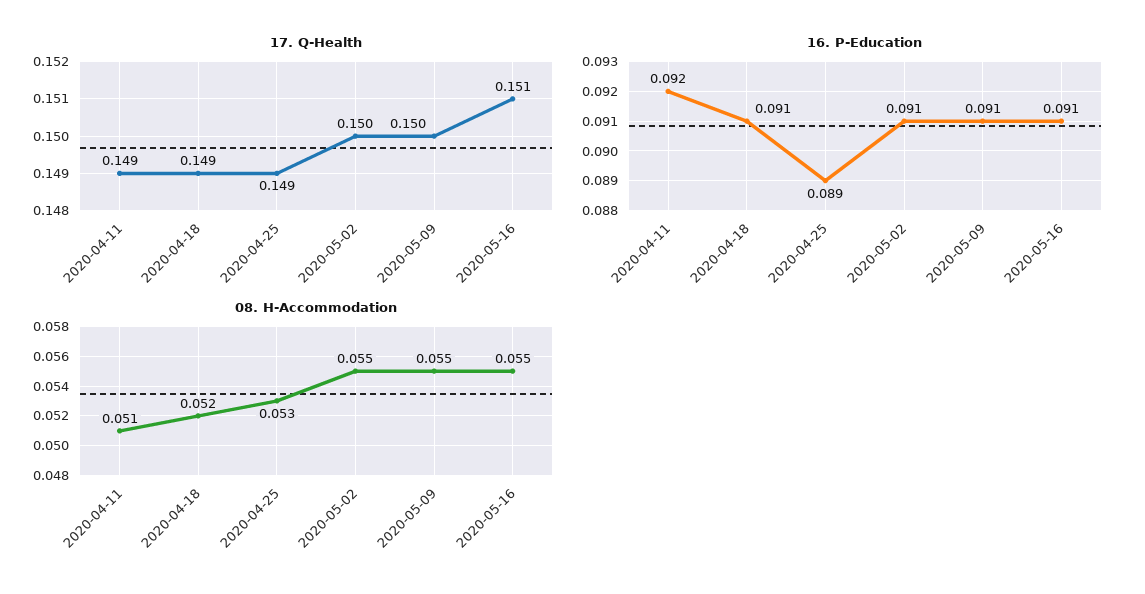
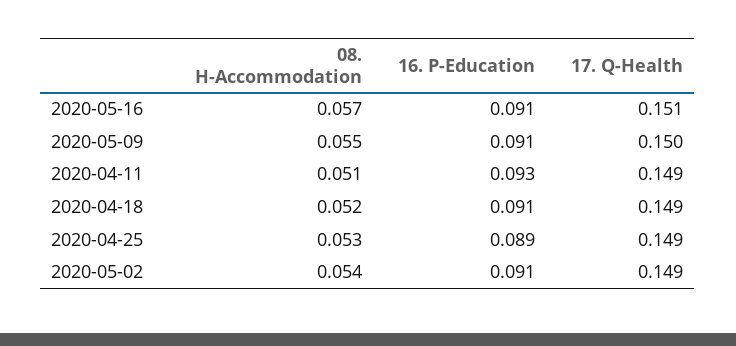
  {
    "17. Q-Health": {
      "2020-04-11": 0.149,
      "2020-04-18": 0.149,
      "2020-04-25": 0.149,
-     "2020-05-02": 0.15,
+     "2020-05-02": 0.149,
      "2020-05-09": 0.15,
      "2020-05-16": 0.151
    },
    "16. P-Education": {
-     "2020-04-11": 0.092,
+     "2020-04-11": 0.093,
      "2020-04-18": 0.091,
      "2020-04-25": 0.089,
      "2020-05-02": 0.091,
      "2020-05-09": 0.091,
      "2020-05-16": 0.091
    },
    "08. H-Accommodation": {
      "2020-04-11": 0.051,
      "2020-04-18": 0.052,
      "2020-04-25": 0.053,
-     "2020-05-02": 0.055,
+     "2020-05-02": 0.054,
      "2020-05-09": 0.055,
-     "2020-05-16": 0.055
+     "2020-05-16": 0.057
    }
  }

